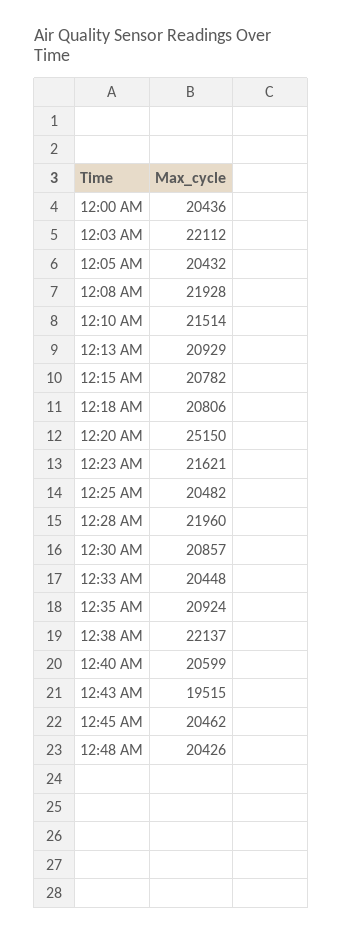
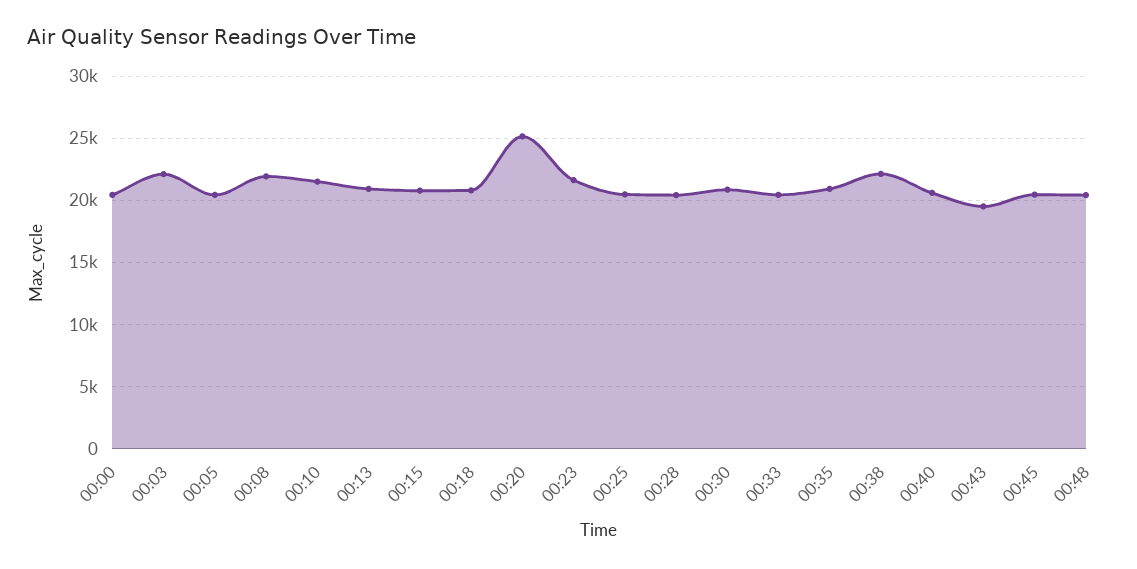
  {
    "12:00 AM": 20436,
    "12:03 AM": 22112,
    "12:05 AM": 20432,
    "12:08 AM": 21928,
    "12:10 AM": 21514,
    "12:13 AM": 20929,
    "12:15 AM": 20782,
    "12:18 AM": 20806,
    "12:20 AM": 25150,
    "12:23 AM": 21621,
    "12:25 AM": 20482,
-   "12:28 AM": 21960,
+   "12:28 AM": 20500,
    "12:30 AM": 20857,
    "12:33 AM": 20448,
    "12:35 AM": 20924,
    "12:38 AM": 22137,
    "12:40 AM": 20599,
    "12:43 AM": 19515,
    "12:45 AM": 20462,
    "12:48 AM": 20426
  }

